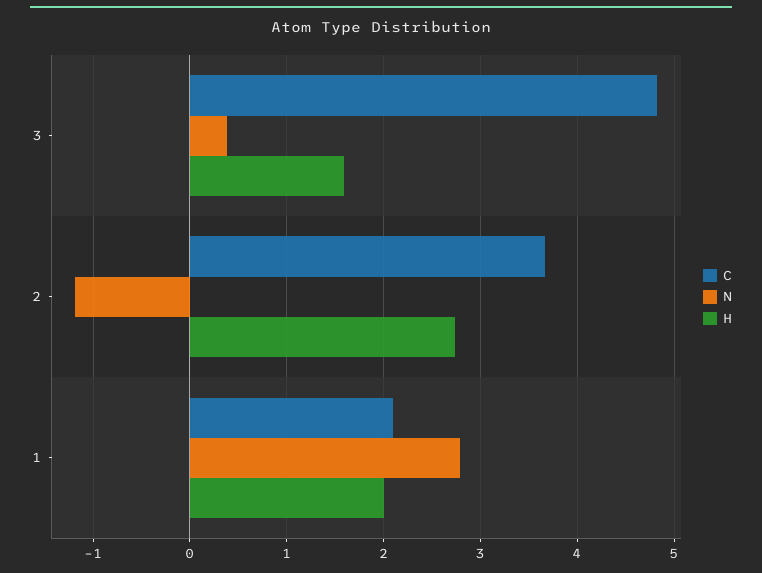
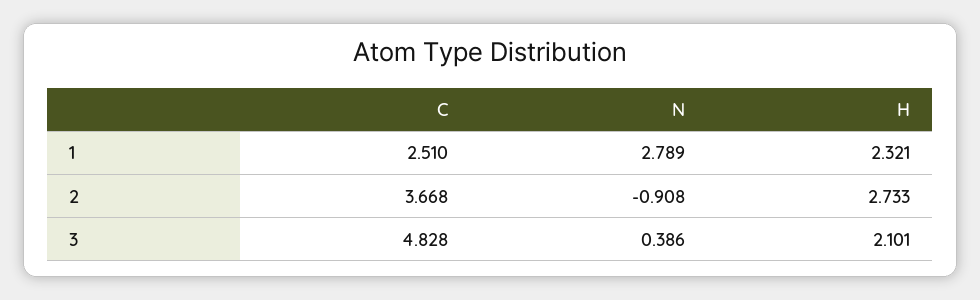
  {
    "C": {
      "3": 4.828,
      "2": 3.668,
-     "1": 2.1
+     "1": 2.51
    },
    "N": {
      "3": 0.386,
-     "2": -1.2,
+     "2": -0.908,
      "1": 2.789
    },
    "H": {
-     "3": 1.6,
+     "3": 2.101,
      "2": 2.733,
-     "1": 2
+     "1": 2.321
    }
  }

